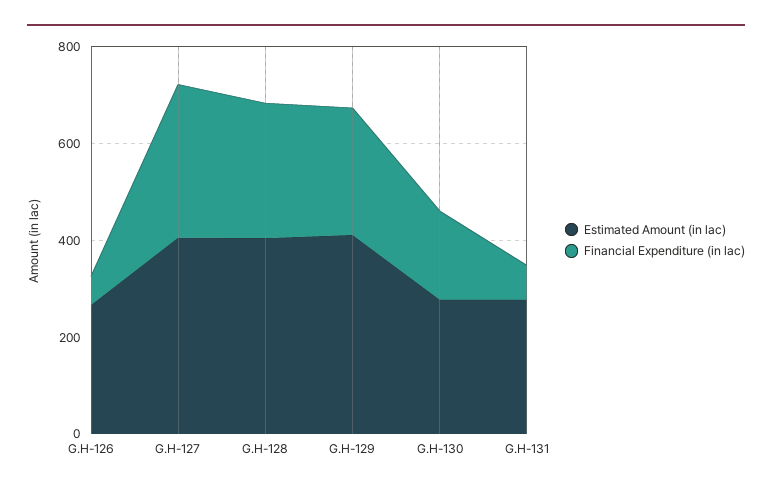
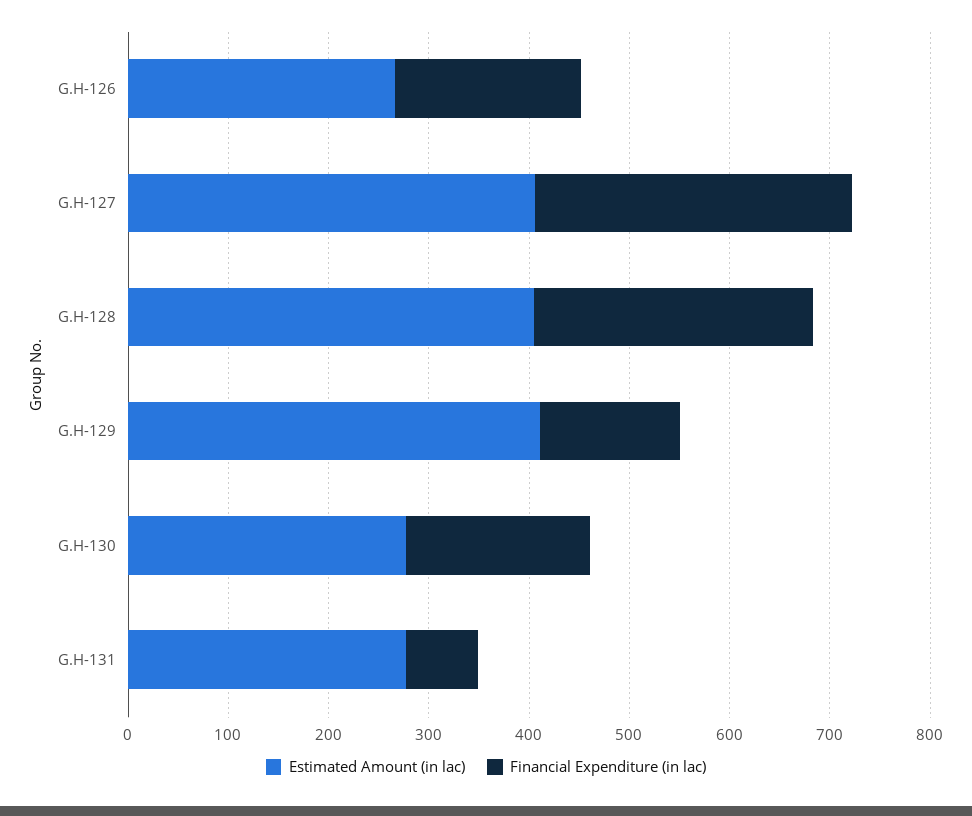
  {
    "Estimated Amount (in lac)": {
      "G.H-126": 260,
      "G.H-127": 400,
      "G.H-128": 400,
      "G.H-129": 420,
      "G.H-130": 280,
      "G.H-131": 280
    },
    "Financial Expenditure (in lac)": {
-     "G.H-126": 50,
+     "G.H-126": 180,
      "G.H-127": 320,
      "G.H-128": 280,
-     "G.H-129": 250,
+     "G.H-129": 140,
      "G.H-130": 180,
      "G.H-131": 80
    }
  }

